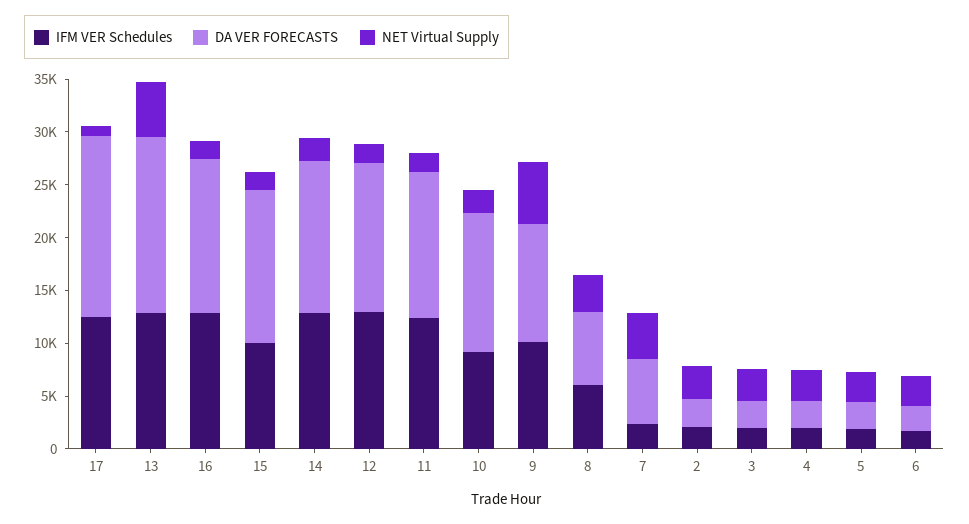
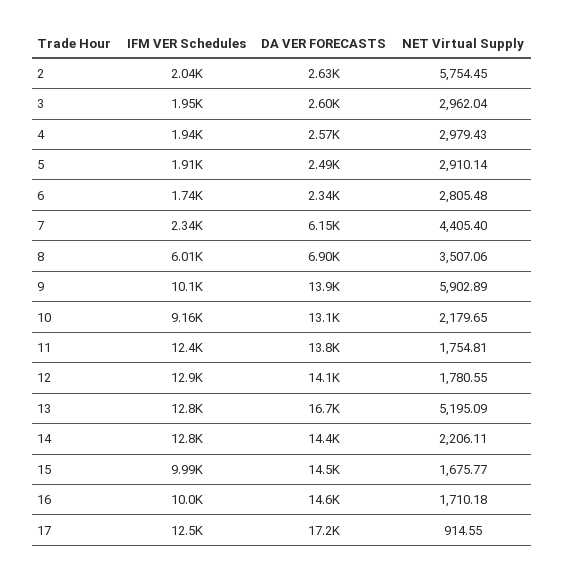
  {
    "IFM VER Schedules": {
      "17": 12500,
      "13": 12800,
-     "16": 13000,
+     "16": 10000,
      "15": 9990,
      "14": 12800,
      "12": 12900,
      "11": 12400,
      "10": 9160,
      "9": 10100,
      "8": 6010,
      "7": 2340,
      "2": 2040,
      "3": 1950,
      "4": 1940,
      "5": 1910,
      "6": 1740
    },
    "DA VER FORECASTS": {
      "17": 17200,
      "13": 16700,
      "16": 14600,
      "15": 14500,
      "14": 14400,
      "12": 14100,
      "11": 13800,
      "10": 13100,
-     "9": 11000,
+     "9": 13900,
      "8": 6900,
      "7": 6150,
      "2": 2630,
      "3": 2600,
      "4": 2570,
      "5": 2490,
      "6": 2340
    },
    "NET Virtual Supply": {
      "17": 914.55,
      "13": 5195.09,
      "16": 1710.18,
      "15": 1675.77,
      "14": 2206.11,
      "12": 1780.55,
      "11": 1754.81,
      "10": 2179.65,
      "9": 5902.89,
      "8": 3507.06,
      "7": 4405.4,
-     "2": 3000,
+     "2": 5754.45,
      "3": 2962.04,
      "4": 2979.43,
      "5": 2910.14,
      "6": 2805.48
    }
  }

